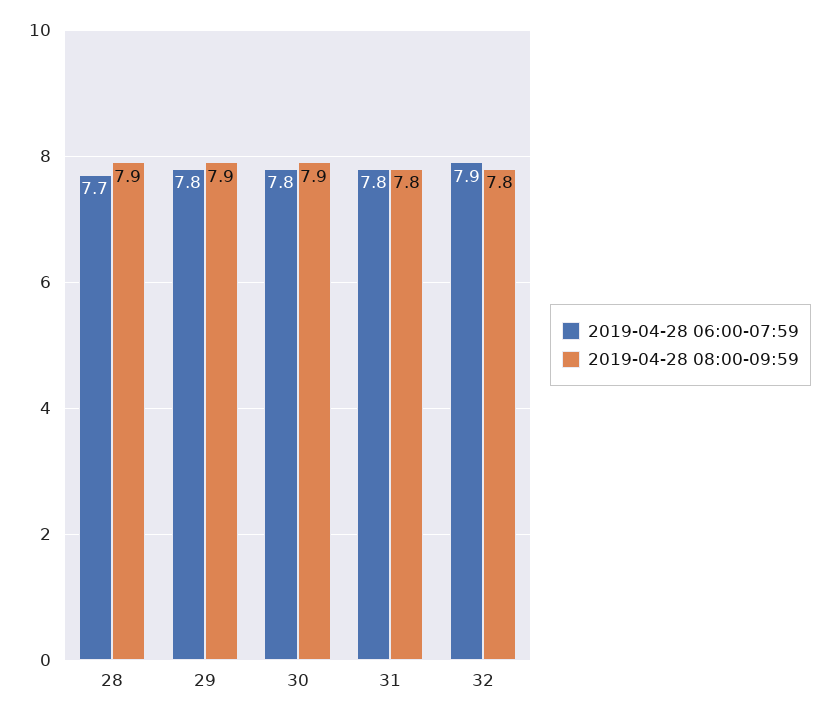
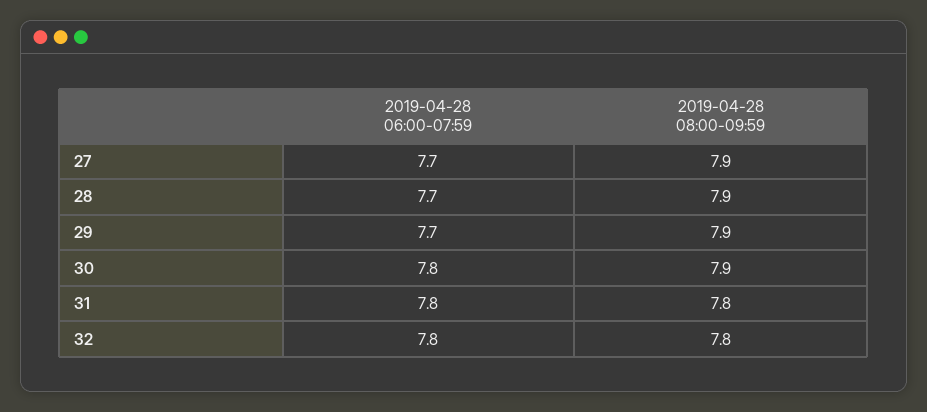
  {
    "2019-04-28 06:00-07:59": {
      "28": 7.7,
-     "29": 7.8,
+     "29": 7.7,
      "30": 7.8,
      "31": 7.8,
-     "32": 7.9
+     "32": 7.8,
+     "27": 7.7
    },
    "2019-04-28 08:00-09:59": {
      "28": 7.9,
      "29": 7.9,
      "30": 7.9,
      "31": 7.8,
-     "32": 7.8
+     "32": 7.8,
+     "27": 7.9
    }
  }

